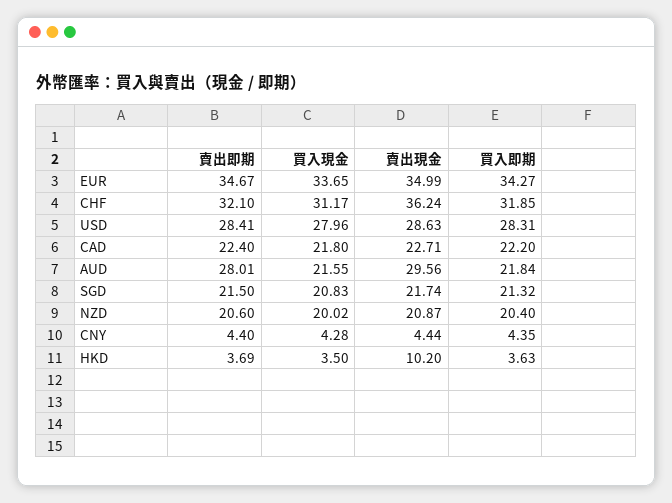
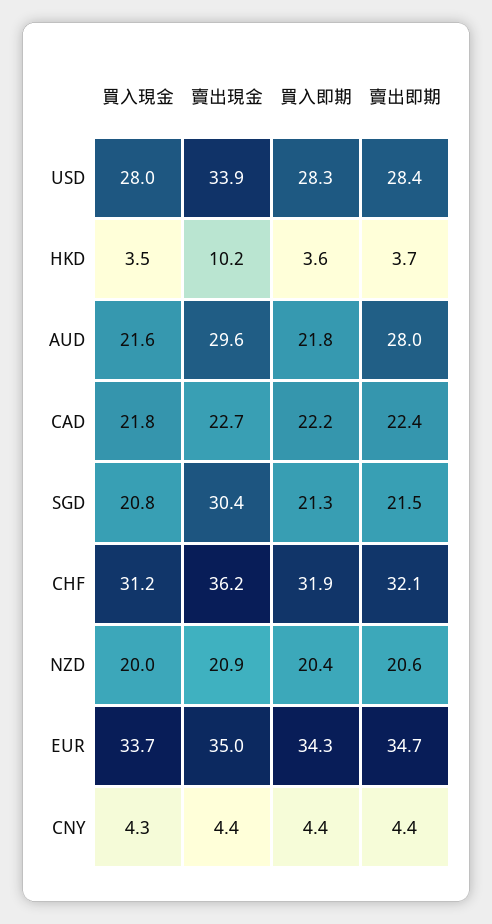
  {
    "賣出即期": {
      "EUR": 34.67,
      "CHF": 32.1,
      "USD": 28.41,
      "CAD": 22.4,
      "AUD": 28.01,
      "SGD": 21.5,
      "NZD": 20.6,
      "CNY": 4.4,
      "HKD": 3.69
    },
    "買入現金": {
      "EUR": 33.65,
      "CHF": 31.17,
      "USD": 27.96,
      "CAD": 21.8,
      "AUD": 21.55,
      "SGD": 20.83,
      "NZD": 20.02,
      "CNY": 4.28,
      "HKD": 3.5
    },
    "賣出現金": {
      "EUR": 34.99,
      "CHF": 36.24,
-     "USD": 28.63,
+     "USD": 33.9,
      "CAD": 22.71,
      "AUD": 29.56,
-     "SGD": 21.74,
+     "SGD": 30.4,
      "NZD": 20.87,
      "CNY": 4.44,
      "HKD": 10.2
    },
    "買入即期": {
      "EUR": 34.27,
      "CHF": 31.85,
      "USD": 28.31,
      "CAD": 22.2,
      "AUD": 21.84,
      "SGD": 21.32,
      "NZD": 20.4,
      "CNY": 4.35,
      "HKD": 3.63
    }
  }

